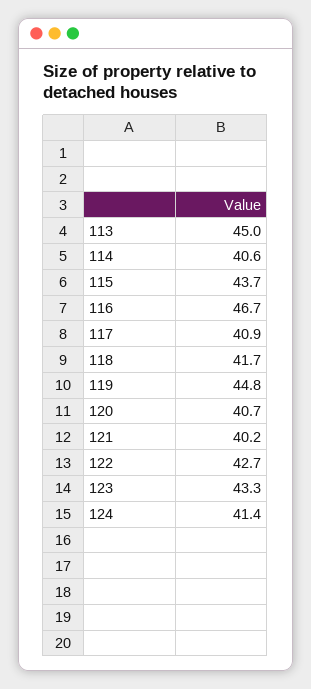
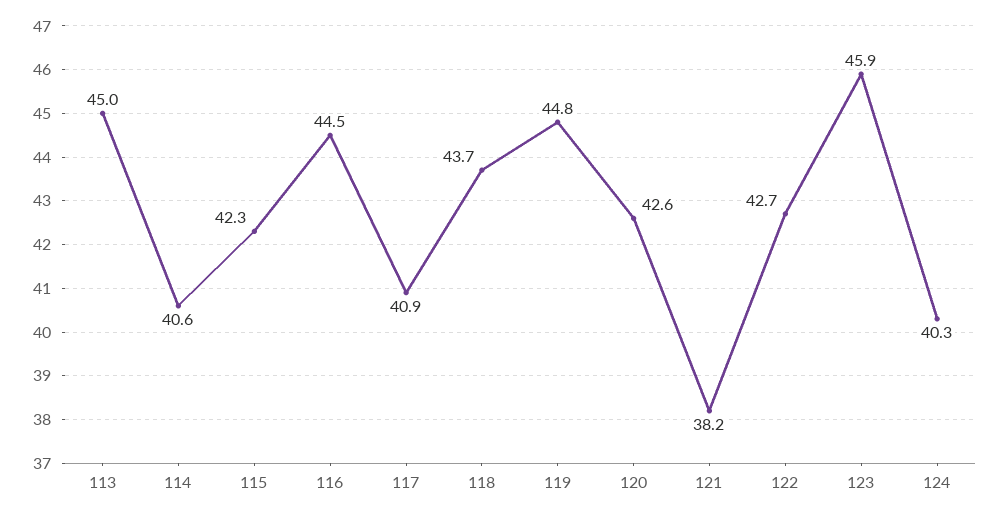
  {
    "113": 45,
    "114": 40.6,
-   "115": 43.7,
+   "115": 42.3,
-   "116": 46.7,
+   "116": 44.5,
    "117": 40.9,
-   "118": 41.7,
+   "118": 43.7,
    "119": 44.8,
-   "120": 40.7,
+   "120": 42.6,
-   "121": 40.2,
+   "121": 38.2,
    "122": 42.7,
-   "123": 43.3,
+   "123": 45.9,
-   "124": 41.4
+   "124": 40.3
  }

